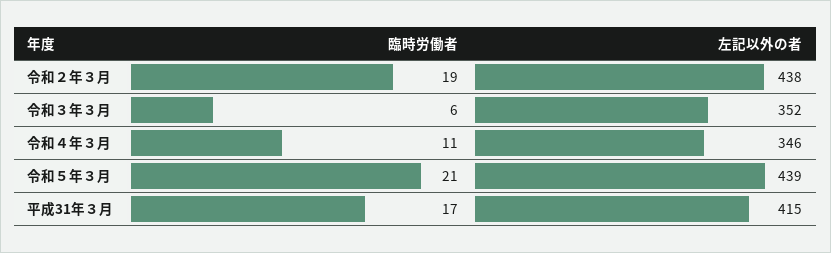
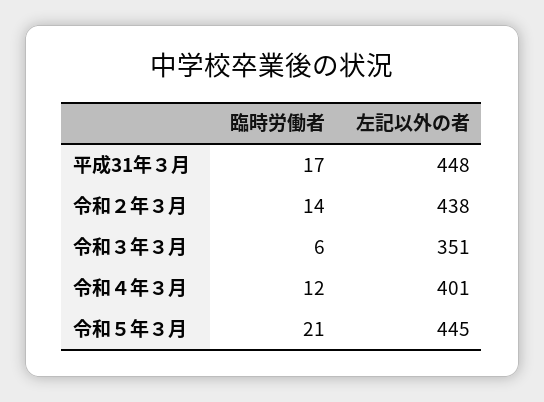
  {
    "臨時労働者": {
-     "令和２年３月": 19,
+     "令和２年３月": 14,
      "令和３年３月": 6,
-     "令和４年３月": 11,
+     "令和４年３月": 12,
      "令和５年３月": 21,
      "平成31年３月": 17
    },
    "左記以外の者": {
      "令和２年３月": 438,
-     "令和３年３月": 352,
+     "令和３年３月": 351,
-     "令和４年３月": 346,
+     "令和４年３月": 401,
-     "令和５年３月": 439,
+     "令和５年３月": 445,
-     "平成31年３月": 415
+     "平成31年３月": 448
    }
  }

